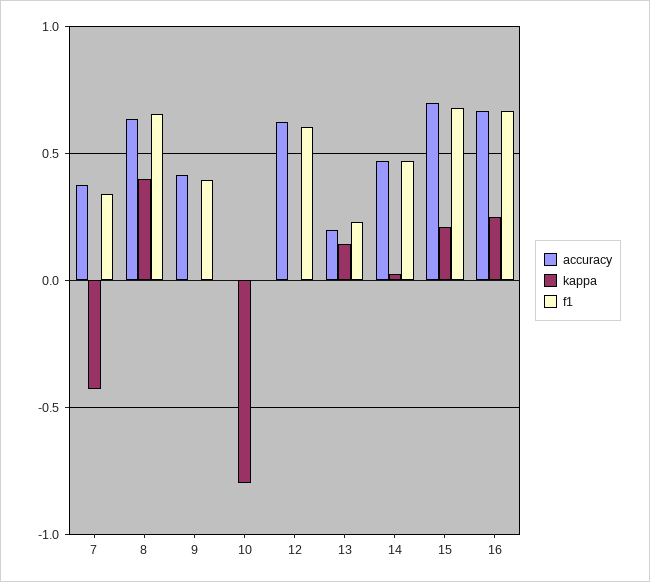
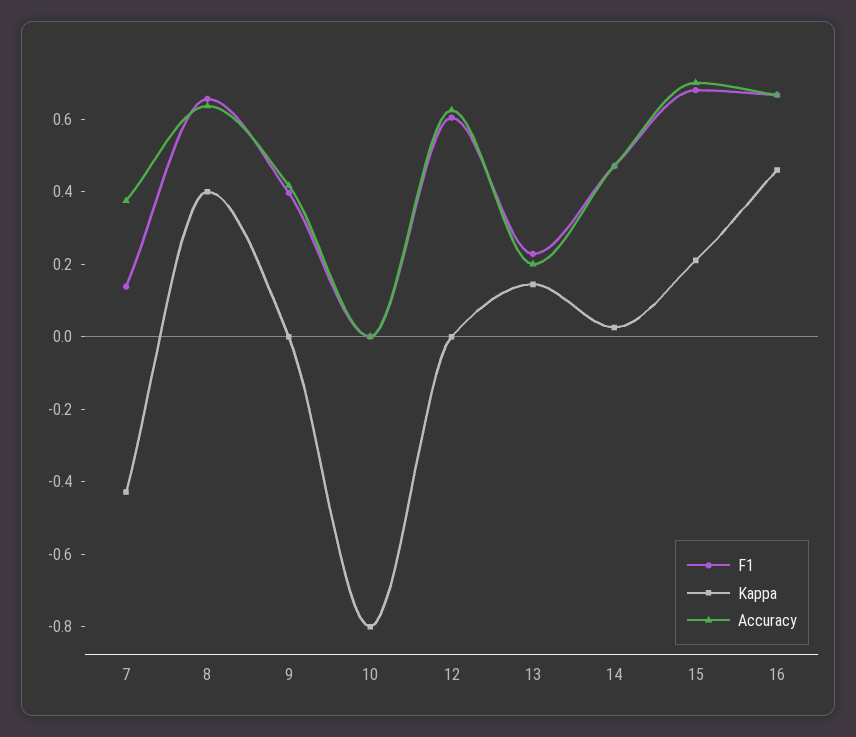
  {
    "accuracy": {
      "7": 0.4,
      "8": 0.65,
      "9": 0.4,
      "10": 0,
      "12": 0.65,
      "13": 0.2,
      "14": 0.45,
      "15": 0.7,
      "16": 0.65
    },
    "kappa": {
      "7": -0.45,
      "8": 0.4,
      "9": 0,
      "10": -0.8,
      "12": 0,
      "13": 0.15,
      "14": 0.05,
      "15": 0.2,
-     "16": 0.25
+     "16": 0.45
    },
    "f1": {
-     "7": 0.35,
+     "7": 0.15,
      "8": 0.65,
      "9": 0.4,
      "10": 0,
      "12": 0.6,
      "13": 0.25,
      "14": 0.45,
      "15": 0.7,
      "16": 0.65
    }
  }

